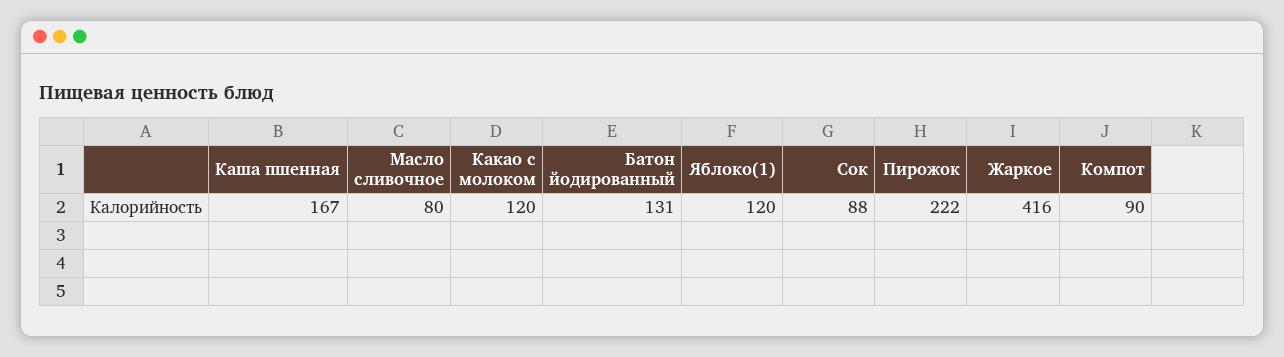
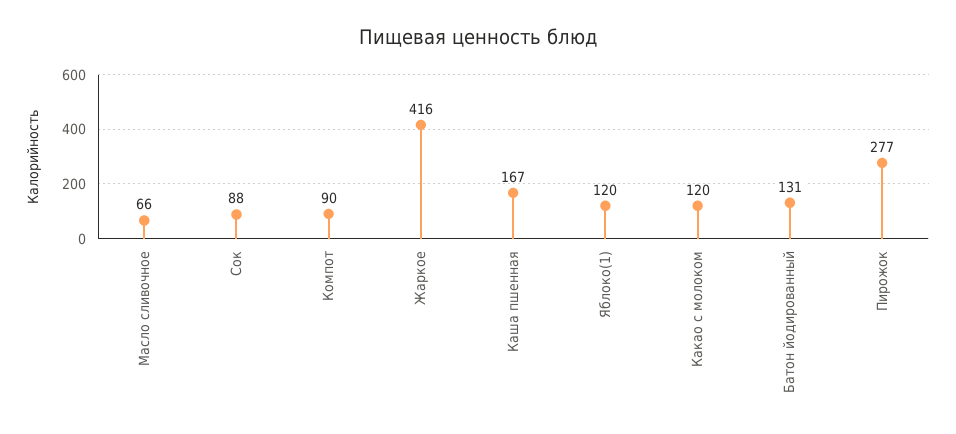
  {
    "Каша пшенная": 167,
-   "Масло сливочное": 80,
+   "Масло сливочное": 66,
    "Какао с молоком": 120,
    "Батон йодированный": 131,
    "Яблоко(1)": 120,
    "Сок": 88,
-   "Пирожок": 222,
+   "Пирожок": 277,
    "Жаркое": 416,
    "Компот": 90
  }

